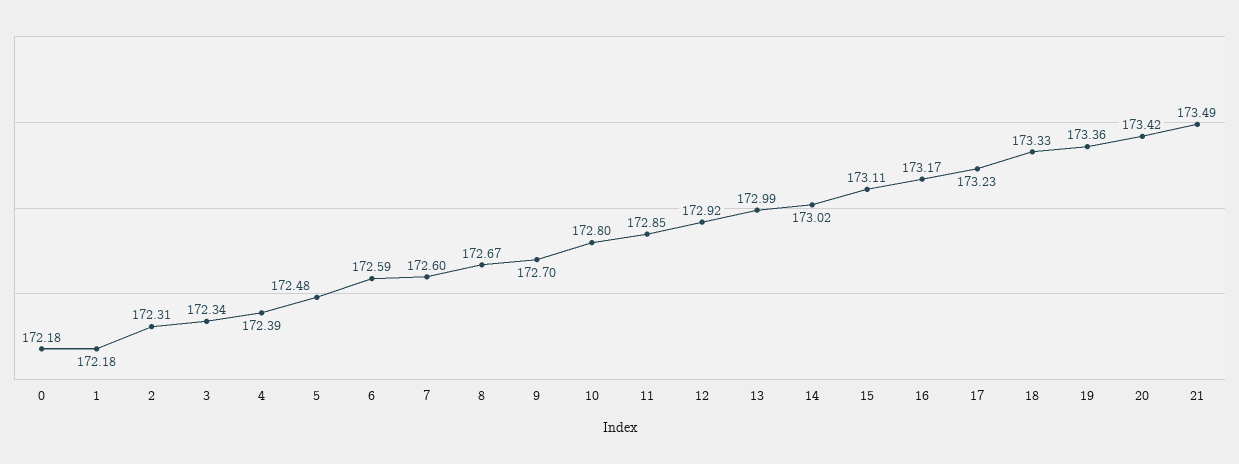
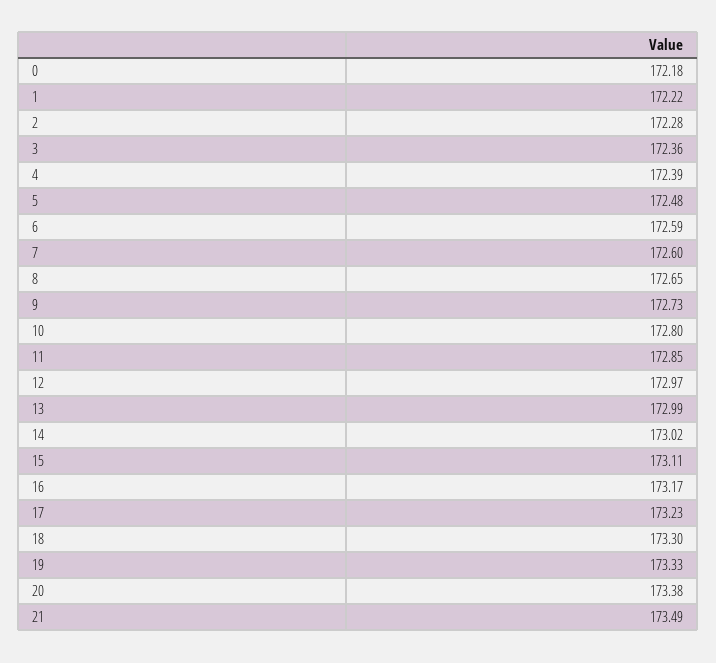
  {
    "0": 172.18,
-   "1": 172.18,
+   "1": 172.22,
-   "2": 172.31,
+   "2": 172.28,
-   "3": 172.34,
+   "3": 172.36,
    "4": 172.39,
    "5": 172.48,
    "6": 172.59,
    "7": 172.6,
-   "8": 172.67,
+   "8": 172.65,
-   "9": 172.7,
+   "9": 172.73,
    "10": 172.8,
    "11": 172.85,
-   "12": 172.92,
+   "12": 172.97,
    "13": 172.99,
    "14": 173.02,
    "15": 173.11,
    "16": 173.17,
    "17": 173.23,
-   "18": 173.33,
+   "18": 173.3,
-   "19": 173.36,
+   "19": 173.33,
-   "20": 173.42,
+   "20": 173.38,
    "21": 173.49
  }

